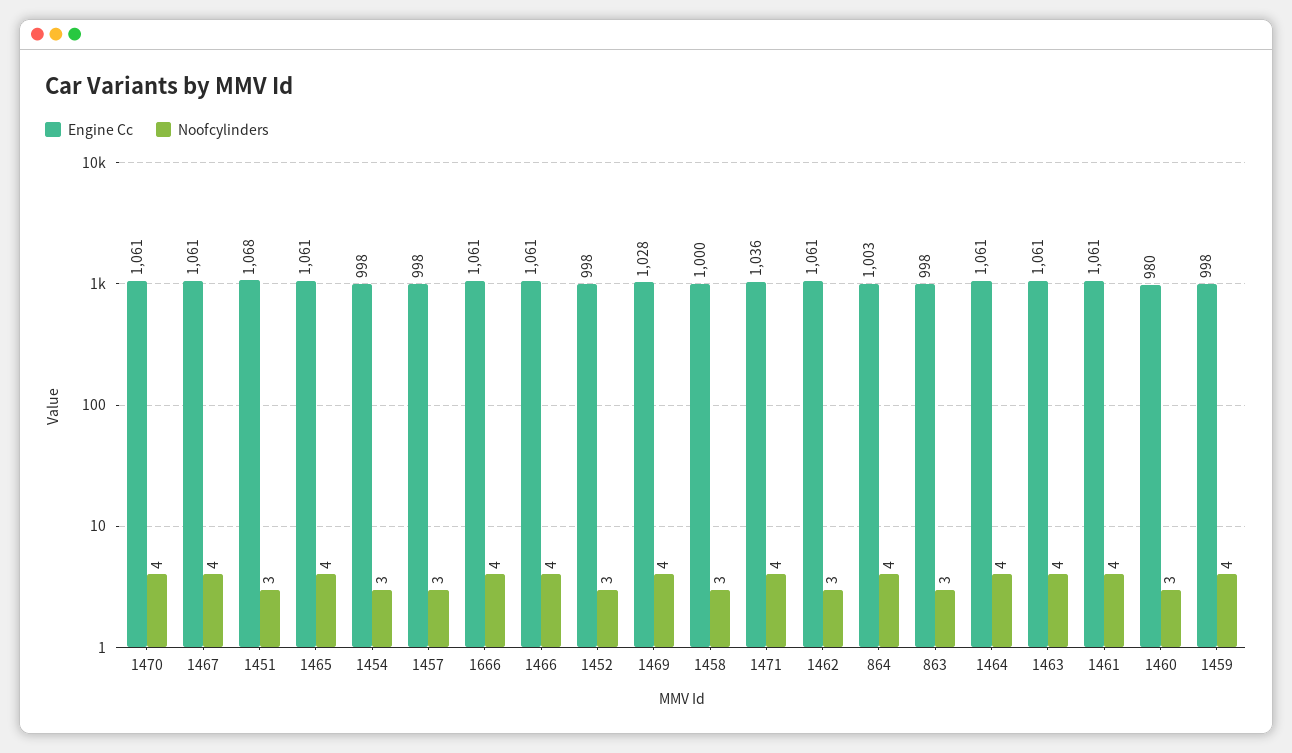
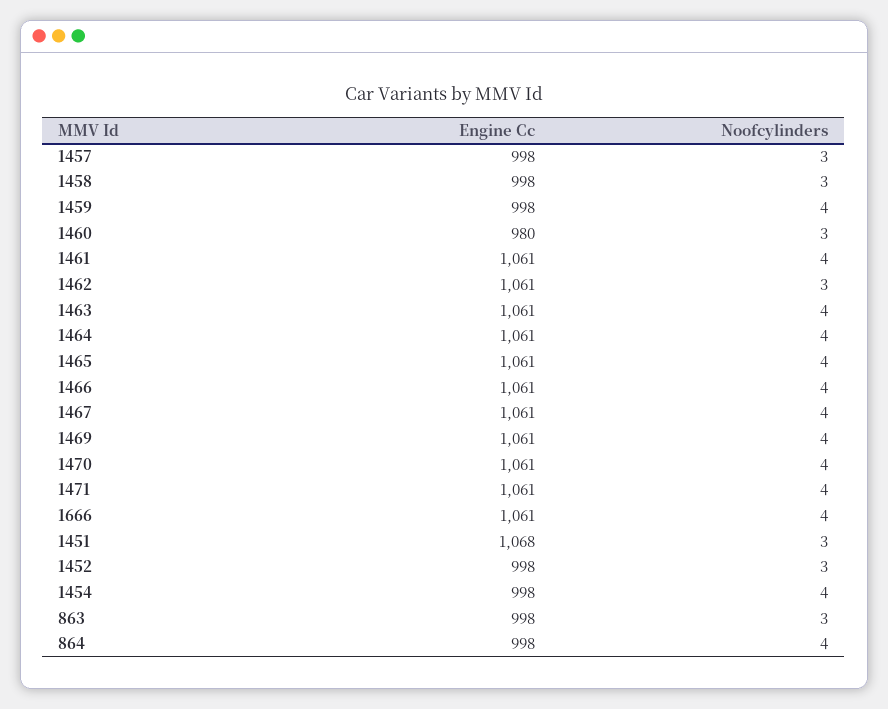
  {
    "Engine Cc": {
      "1470": 1061,
      "1467": 1061,
      "1451": 1068,
      "1465": 1061,
      "1454": 998,
      "1457": 998,
      "1666": 1061,
      "1466": 1061,
      "1452": 998,
-     "1469": 1028,
+     "1469": 1061,
-     "1458": 1000,
+     "1458": 998,
-     "1471": 1036,
+     "1471": 1061,
      "1462": 1061,
-     "864": 1003,
+     "864": 998,
      "863": 998,
      "1464": 1061,
      "1463": 1061,
      "1461": 1061,
      "1460": 980,
      "1459": 998
    },
    "Noofcylinders": {
      "1470": 4,
      "1467": 4,
      "1451": 3,
      "1465": 4,
-     "1454": 3,
+     "1454": 4,
      "1457": 3,
      "1666": 4,
      "1466": 4,
      "1452": 3,
      "1469": 4,
      "1458": 3,
      "1471": 4,
      "1462": 3,
      "864": 4,
      "863": 3,
      "1464": 4,
      "1463": 4,
      "1461": 4,
      "1460": 3,
      "1459": 4
    }
  }

